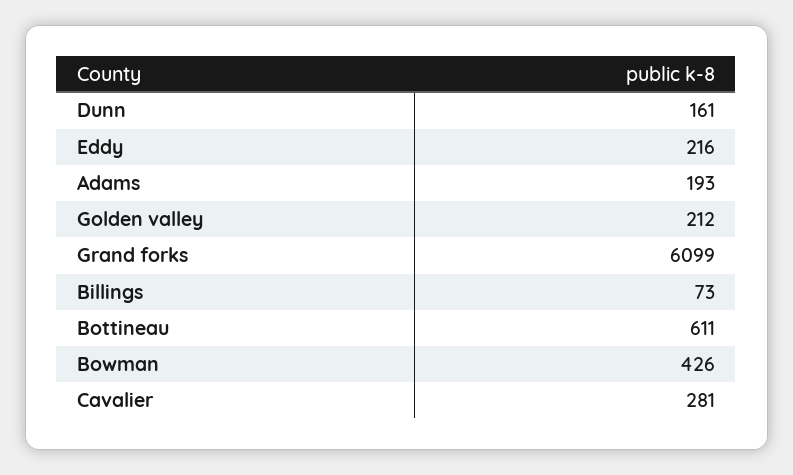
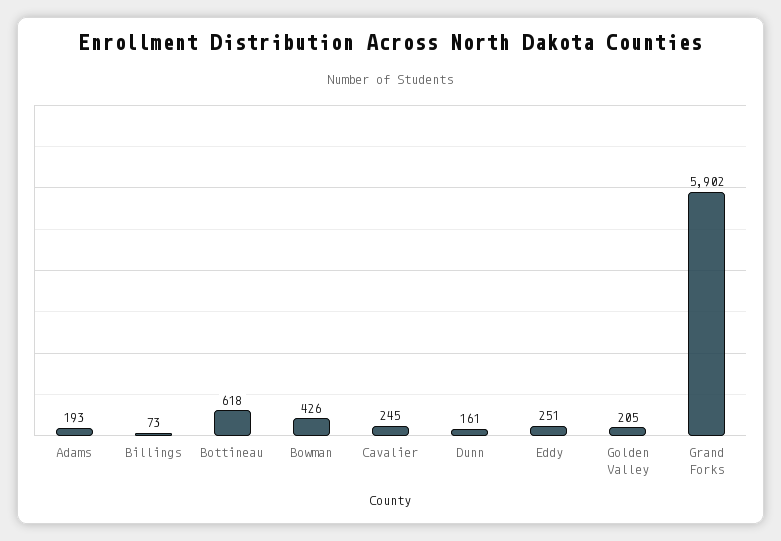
  {
    "Dunn": 161,
-   "Eddy": 216,
+   "Eddy": 251,
    "Adams": 193,
-   "Golden valley": 212,
+   "Golden valley": 205,
-   "Grand forks": 6099,
+   "Grand forks": 5902,
    "Billings": 73,
-   "Bottineau": 611,
+   "Bottineau": 618,
    "Bowman": 426,
-   "Cavalier": 281
+   "Cavalier": 245
  }

